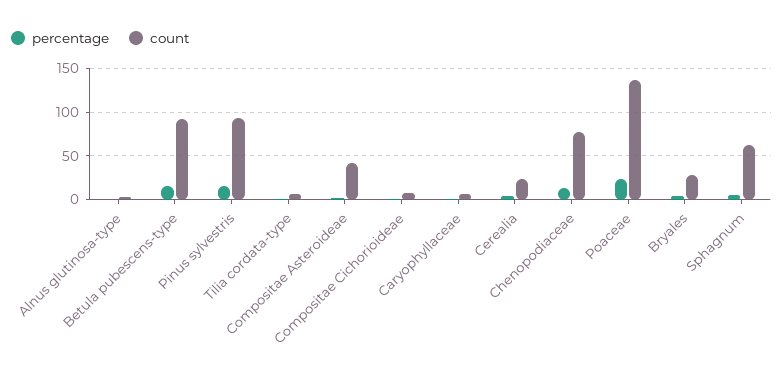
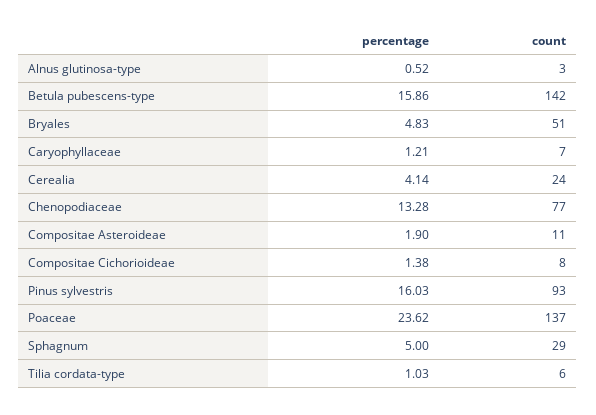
  {
    "percentage": {
      "Alnus glutinosa-type": 0.52,
      "Betula pubescens-type": 15.86,
      "Pinus sylvestris": 16.03,
      "Tilia cordata-type": 1.03,
      "Compositae Asteroideae": 1.9,
      "Compositae Cichorioideae": 1.38,
      "Caryophyllaceae": 1.21,
      "Cerealia": 4.14,
      "Chenopodiaceae": 13.28,
      "Poaceae": 23.62,
      "Bryales": 4.83,
      "Sphagnum": 5
    },
    "count": {
      "Alnus glutinosa-type": 3,
-     "Betula pubescens-type": 90,
+     "Betula pubescens-type": 142,
      "Pinus sylvestris": 93,
      "Tilia cordata-type": 6,
-     "Compositae Asteroideae": 40,
+     "Compositae Asteroideae": 11,
      "Compositae Cichorioideae": 8,
      "Caryophyllaceae": 7,
      "Cerealia": 24,
      "Chenopodiaceae": 77,
      "Poaceae": 137,
-     "Bryales": 30,
+     "Bryales": 51,
-     "Sphagnum": 60
+     "Sphagnum": 29
    }
  }

